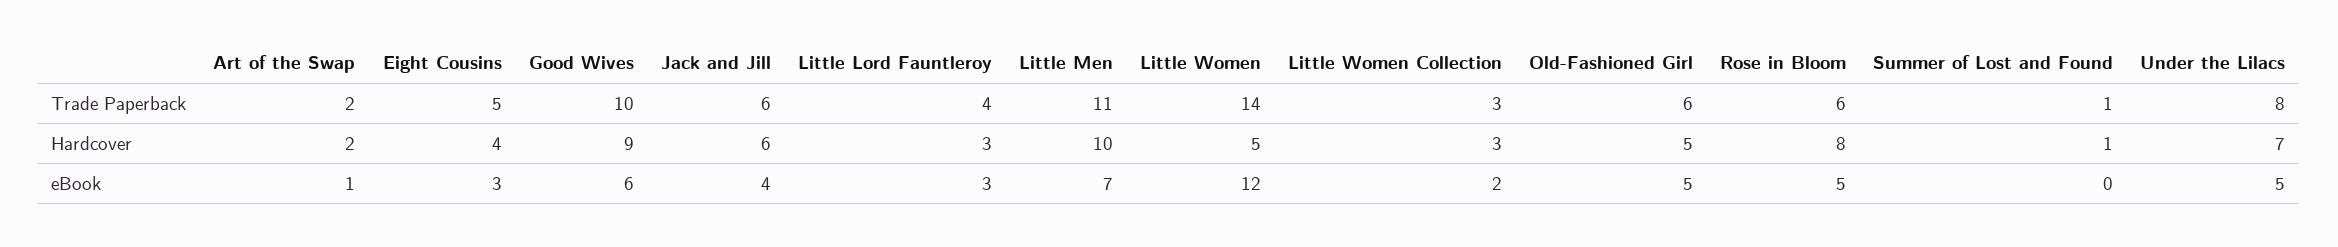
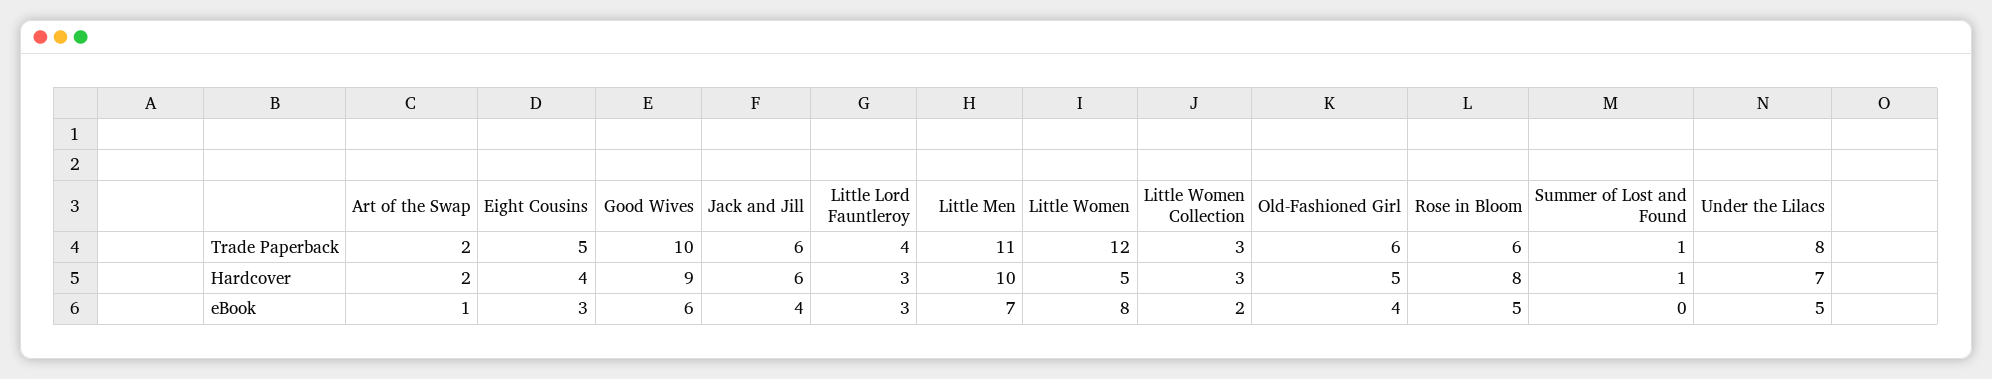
  {
    "Art of the Swap": {
      "Trade Paperback": 2,
      "Hardcover": 2,
      "eBook": 1
    },
    "Eight Cousins": {
      "Trade Paperback": 5,
      "Hardcover": 4,
      "eBook": 3
    },
    "Good Wives": {
      "Trade Paperback": 10,
      "Hardcover": 9,
      "eBook": 6
    },
    "Jack and Jill": {
      "Trade Paperback": 6,
      "Hardcover": 6,
      "eBook": 4
    },
    "Little Lord Fauntleroy": {
      "Trade Paperback": 4,
      "Hardcover": 3,
      "eBook": 3
    },
    "Little Men": {
      "Trade Paperback": 11,
      "Hardcover": 10,
      "eBook": 7
    },
    "Little Women": {
-     "Trade Paperback": 14,
+     "Trade Paperback": 12,
      "Hardcover": 5,
-     "eBook": 12
+     "eBook": 8
    },
    "Little Women Collection": {
      "Trade Paperback": 3,
      "Hardcover": 3,
      "eBook": 2
    },
    "Old-Fashioned Girl": {
      "Trade Paperback": 6,
      "Hardcover": 5,
-     "eBook": 5
+     "eBook": 4
    },
    "Rose in Bloom": {
      "Trade Paperback": 6,
      "Hardcover": 8,
      "eBook": 5
    },
    "Summer of Lost and Found": {
      "Trade Paperback": 1,
      "Hardcover": 1,
      "eBook": 0
    },
    "Under the Lilacs": {
      "Trade Paperback": 8,
      "Hardcover": 7,
      "eBook": 5
    }
  }

